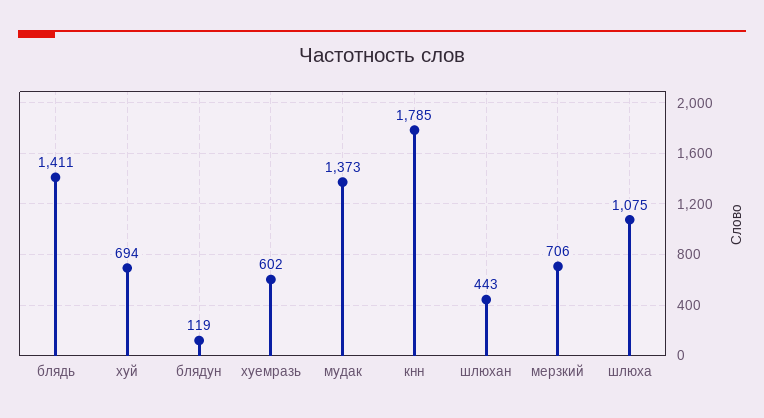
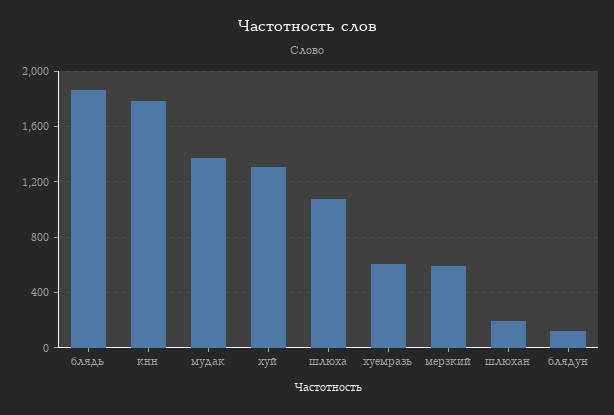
  {
-   "блядь": 1411,
+   "блядь": 1850,
-   "хуй": 694,
+   "хуй": 1300,
    "блядун": 119,
    "хуемразь": 602,
    "мудак": 1373,
    "кнн": 1785,
-   "шлюхан": 443,
+   "шлюхан": 200,
-   "мерзкий": 706,
+   "мерзкий": 600,
    "шлюха": 1075
  }

